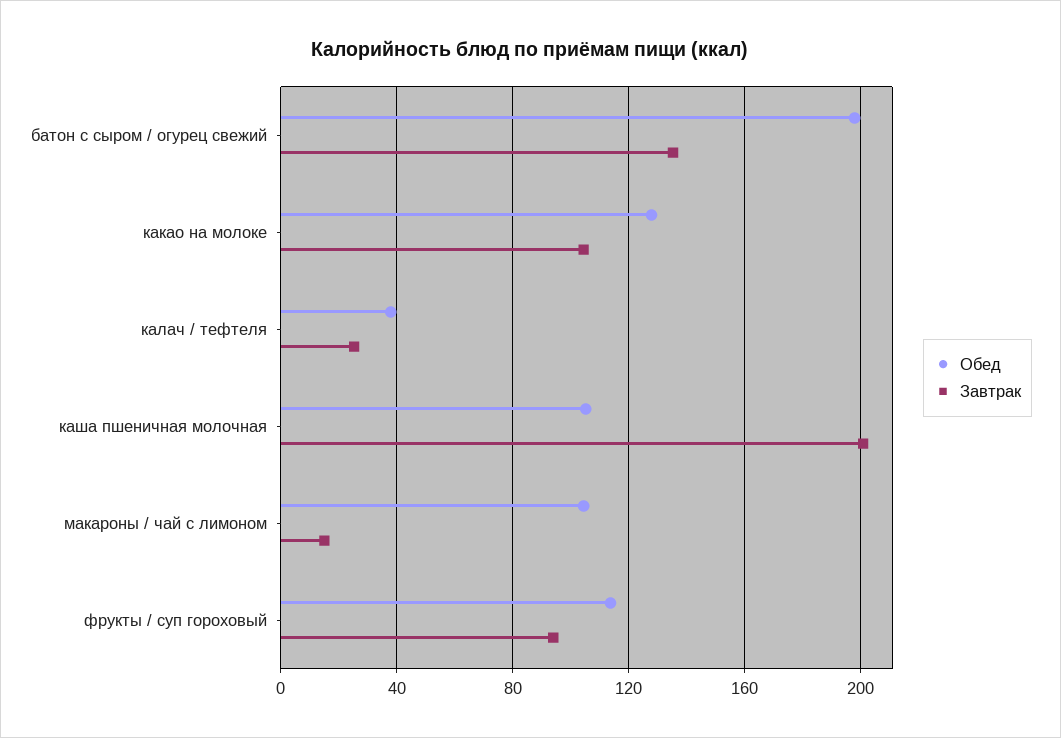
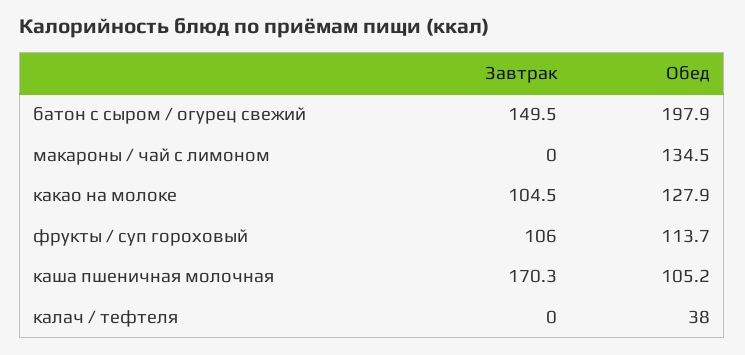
  {
    "Обед": {
      "батон с сыром / огурец свежий": 197.9,
      "какао на молоке": 127.9,
      "калач / тефтеля": 38,
      "каша пшеничная молочная": 105.2,
-     "макароны / чай с лимоном": 105,
+     "макароны / чай с лимоном": 134.5,
      "фрукты / суп гороховый": 113.7
    },
    "Завтрак": {
-     "батон с сыром / огурец свежий": 135,
+     "батон с сыром / огурец свежий": 149.5,
      "какао на молоке": 104.5,
-     "калач / тефтеля": 25,
+     "калач / тефтеля": 0,
-     "каша пшеничная молочная": 200,
+     "каша пшеничная молочная": 170.3,
-     "макароны / чай с лимоном": 15,
+     "макароны / чай с лимоном": 0,
-     "фрукты / суп гороховый": 95
+     "фрукты / суп гороховый": 106
    }
  }

